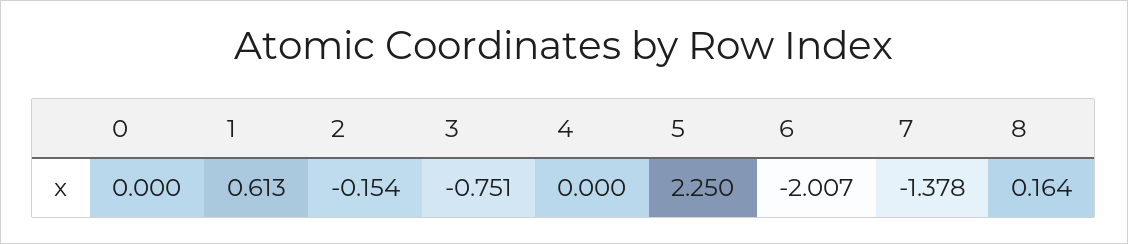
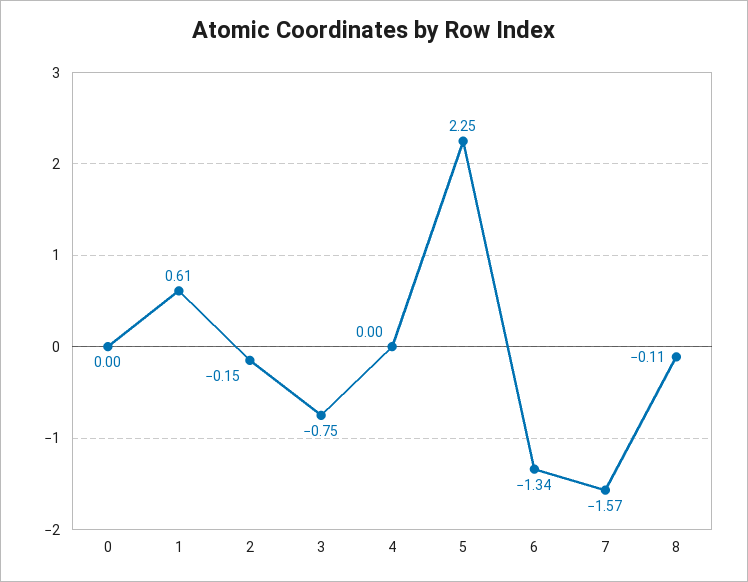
  {
    "0": 0,
    "1": 0.613,
    "2": -0.154,
    "3": -0.751,
    "4": 0,
    "5": 2.25,
-   "6": -2.007,
+   "6": -1.34,
-   "7": -1.378,
+   "7": -1.57,
-   "8": 0.164
+   "8": -0.11
  }

